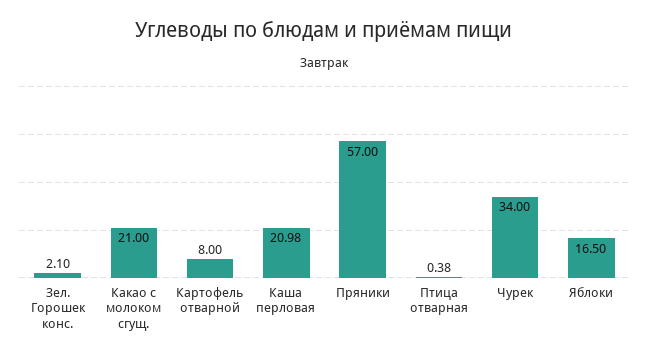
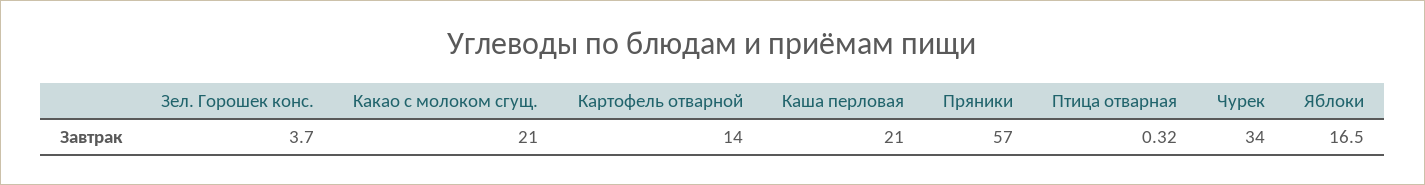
  {
-   "Зел. Горошек конс.": 2.1,
+   "Зел. Горошек конс.": 3.7,
    "Какао с молоком сгущ.": 21,
-   "Картофель отварной": 8,
+   "Картофель отварной": 14,
-   "Каша перловая": 20.98,
+   "Каша перловая": 21,
    "Пряники": 57,
-   "Птица отварная": 0.38,
+   "Птица отварная": 0.32,
    "Чурек": 34,
    "Яблоки": 16.5
  }

